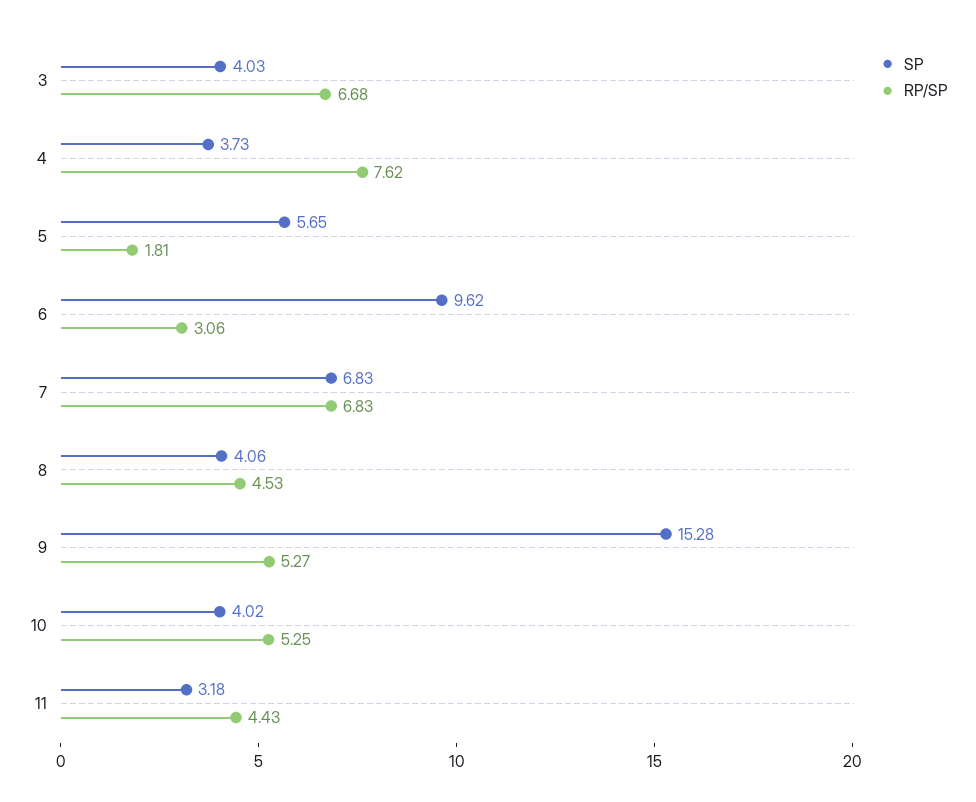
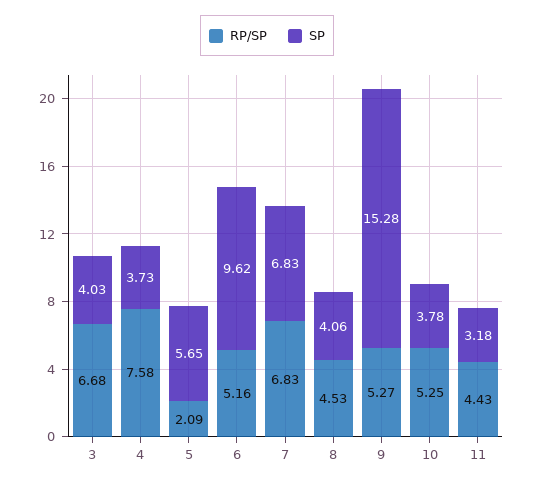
  {
    "SP": {
      "3": 4.03,
      "4": 3.73,
      "5": 5.65,
      "6": 9.62,
      "7": 6.83,
      "8": 4.06,
      "9": 15.28,
-     "10": 4.02,
+     "10": 3.78,
      "11": 3.18
    },
    "RP/SP": {
      "3": 6.68,
-     "4": 7.62,
+     "4": 7.58,
-     "5": 1.81,
+     "5": 2.09,
-     "6": 3.06,
+     "6": 5.16,
      "7": 6.83,
      "8": 4.53,
      "9": 5.27,
      "10": 5.25,
      "11": 4.43
    }
  }

